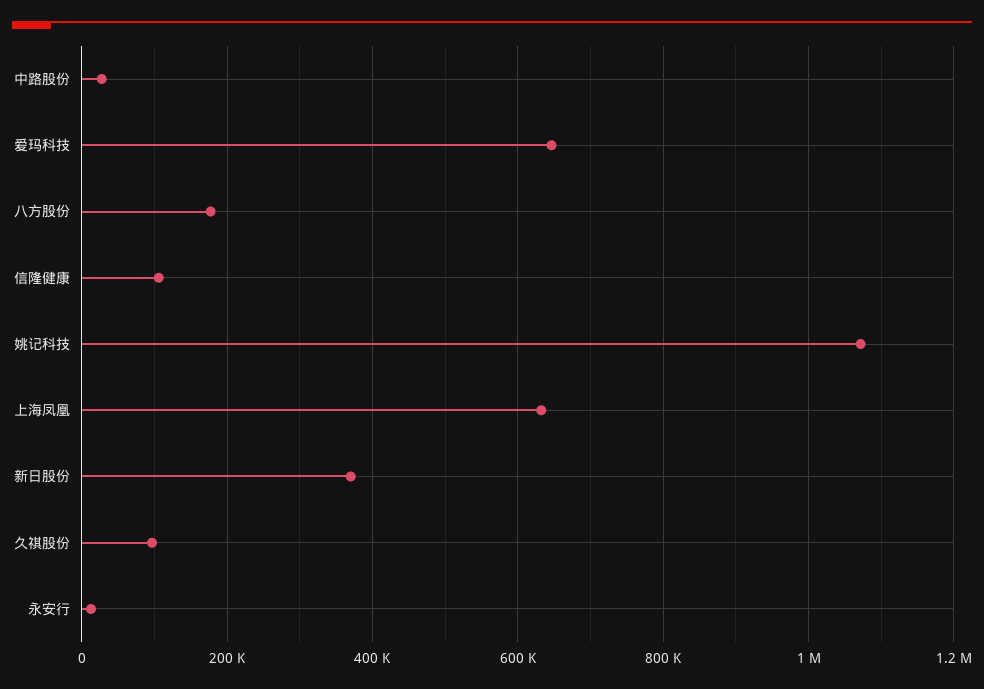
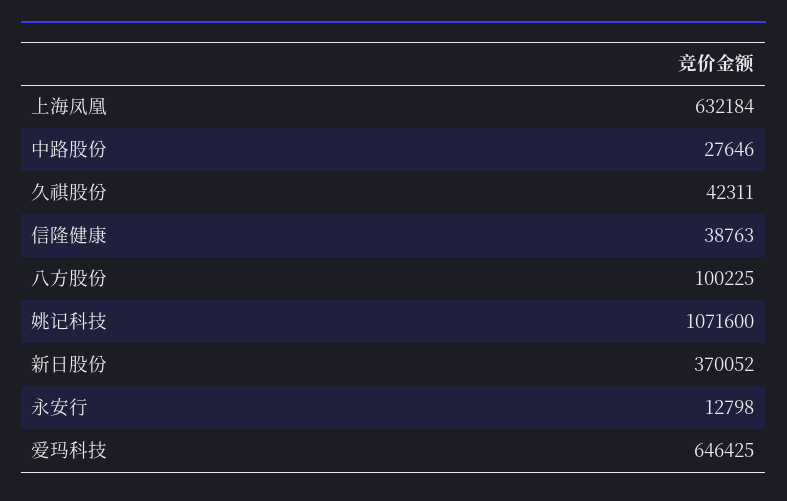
  {
    "中路股份": 27646,
    "爱玛科技": 646425,
-   "八方股份": 180000,
+   "八方股份": 100225,
-   "信隆健康": 100000,
+   "信隆健康": 38763,
    "姚记科技": 1071600,
    "上海凤凰": 632184,
    "新日股份": 370052,
-   "久祺股份": 100000,
+   "久祺股份": 42311,
    "永安行": 12798
  }

